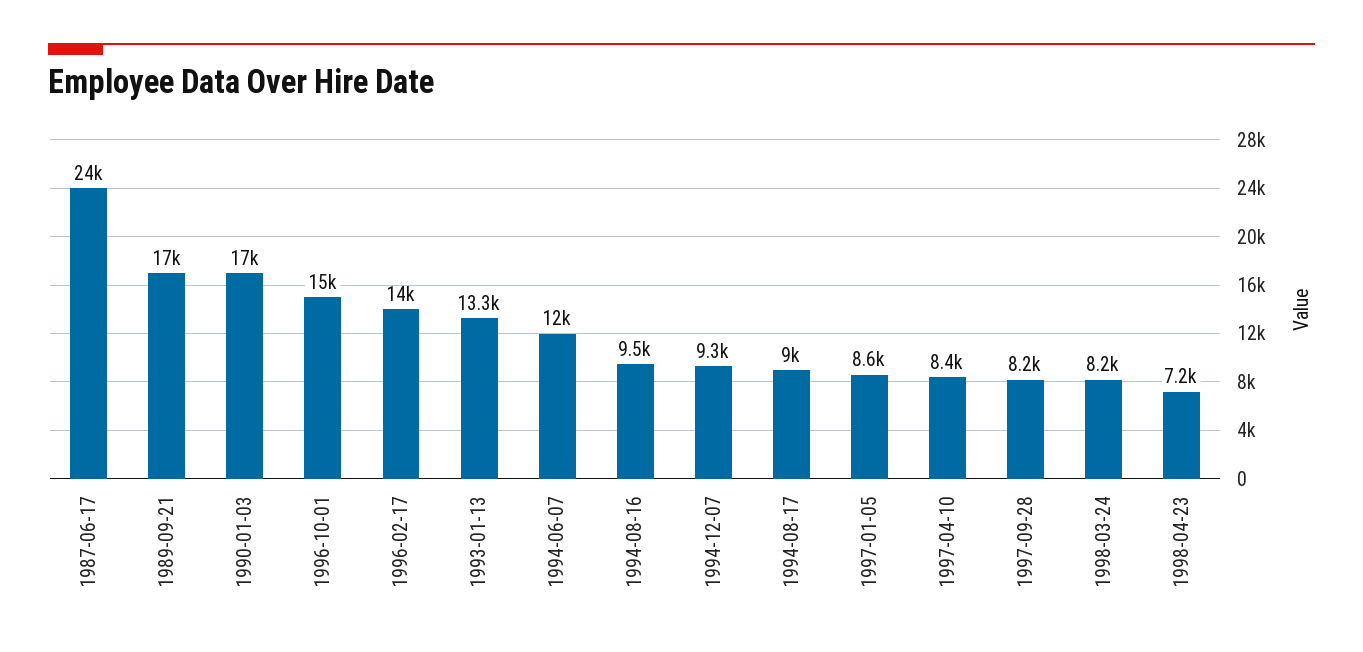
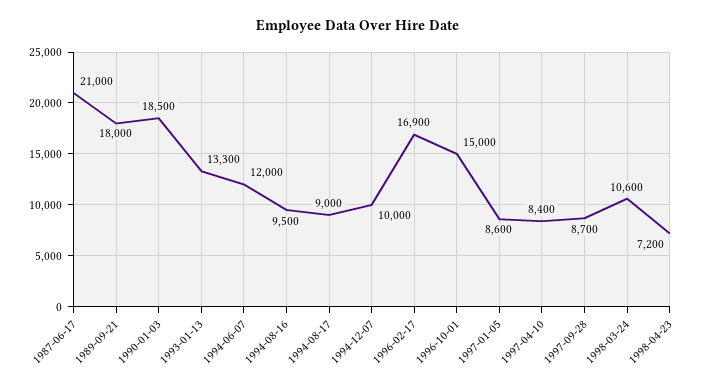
  {
-   "1987-06-17": 24000,
+   "1987-06-17": 21000,
-   "1989-09-21": 17000,
+   "1989-09-21": 18000,
-   "1990-01-03": 17000,
+   "1990-01-03": 18500,
    "1996-10-01": 15000,
-   "1996-02-17": 14000,
+   "1996-02-17": 16900,
    "1993-01-13": 13300,
    "1994-06-07": 12000,
    "1994-08-16": 9500,
-   "1994-12-07": 9300,
+   "1994-12-07": 10000,
    "1994-08-17": 9000,
    "1997-01-05": 8600,
    "1997-04-10": 8400,
-   "1997-09-28": 8200,
+   "1997-09-28": 8700,
-   "1998-03-24": 8200,
+   "1998-03-24": 10600,
    "1998-04-23": 7200
  }

